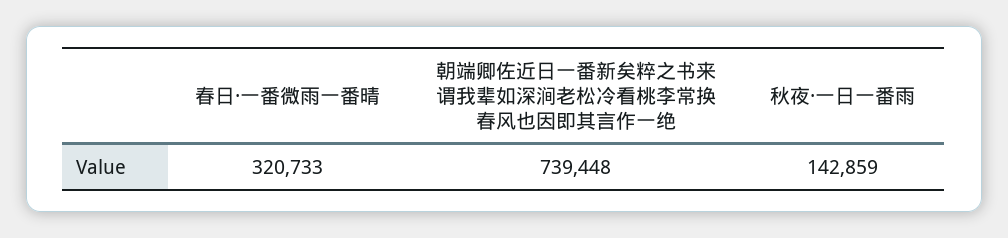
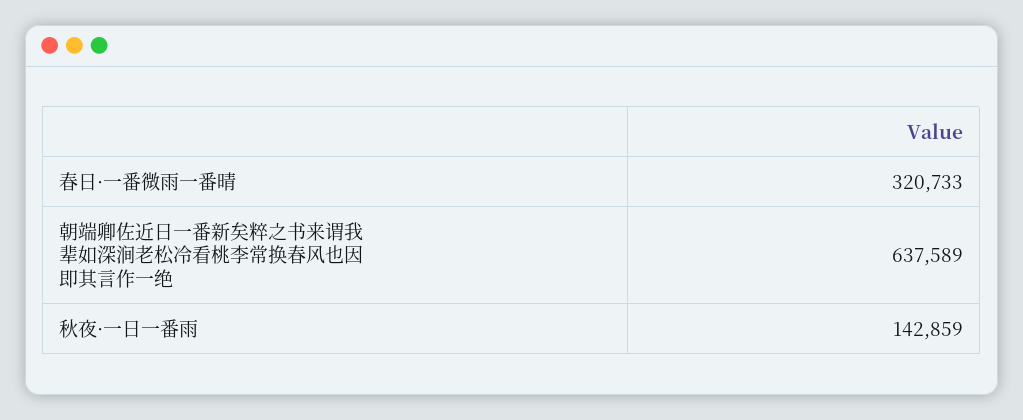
  {
    "春日·一番微雨一番晴": 320733,
-   "朝端卿佐近日一番新矣粹之书来谓我辈如深涧老松冷看桃李常换春风也因即其言作一绝": 739448,
+   "朝端卿佐近日一番新矣粹之书来谓我辈如深涧老松冷看桃李常换春风也因即其言作一绝": 637589,
    "秋夜·一日一番雨": 142859
  }

